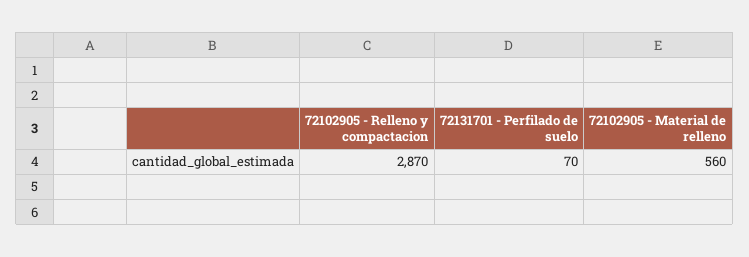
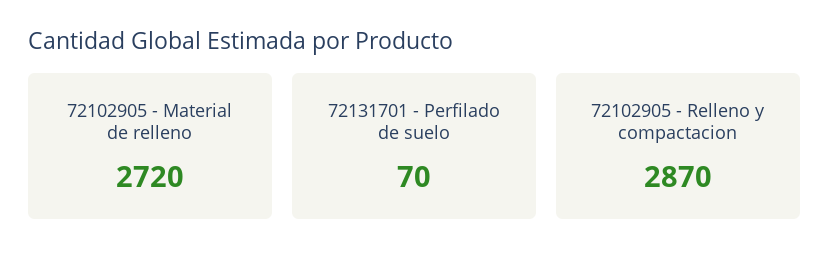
  {
    "72102905 - Relleno y compactacion": 2870,
    "72131701 - Perfilado de suelo": 70,
-   "72102905 - Material de relleno": 560
+   "72102905 - Material de relleno": 2720
  }

